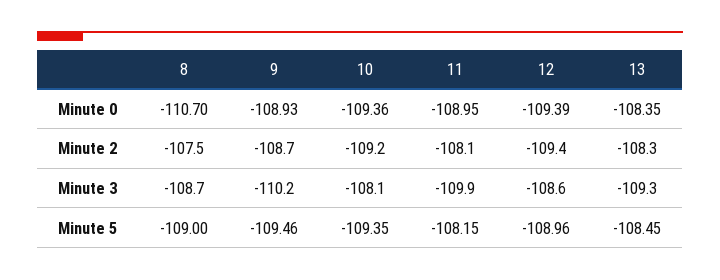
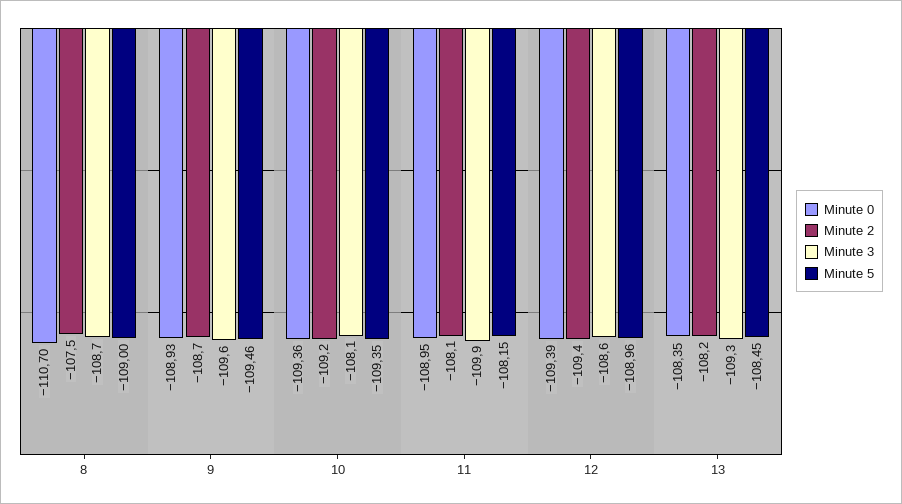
  {
    "Minute 0": {
      "8": -110.7,
      "9": -108.93,
      "10": -109.36,
      "11": -108.95,
      "12": -109.39,
      "13": -108.35
    },
    "Minute 2": {
      "8": -107.5,
      "9": -108.7,
      "10": -109.2,
      "11": -108.1,
      "12": -109.4,
-     "13": -108.3
+     "13": -108.2
    },
    "Minute 3": {
      "8": -108.7,
-     "9": -110.2,
+     "9": -109.6,
      "10": -108.1,
      "11": -109.9,
      "12": -108.6,
      "13": -109.3
    },
    "Minute 5": {
      "8": -109,
      "9": -109.46,
      "10": -109.35,
      "11": -108.15,
      "12": -108.96,
      "13": -108.45
    }
  }

